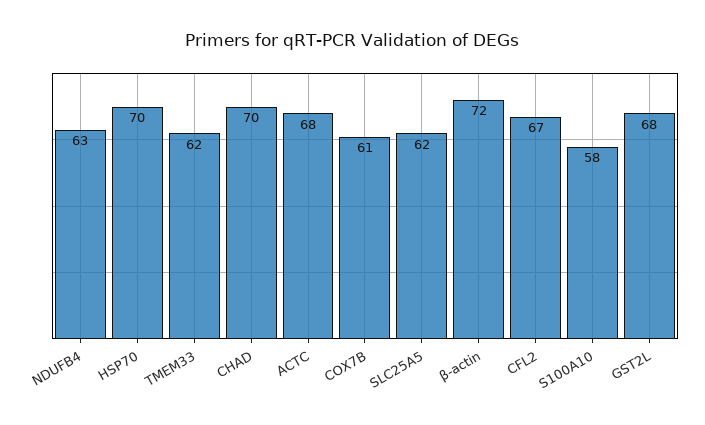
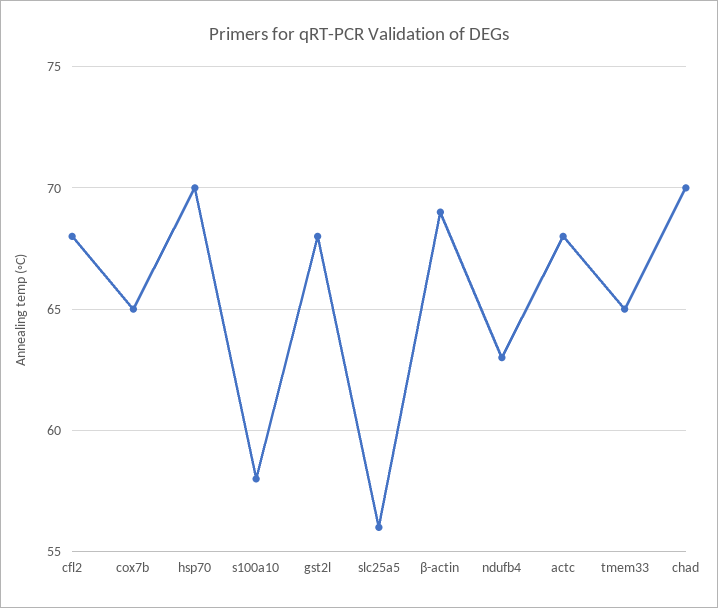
  {
    "NDUFB4": 63,
    "HSP70": 70,
-   "TMEM33": 62,
+   "TMEM33": 65,
    "CHAD": 70,
    "ACTC": 68,
-   "COX7B": 61,
+   "COX7B": 65,
-   "SLC25A5": 62,
+   "SLC25A5": 56,
-   "β-actin": 72,
+   "β-actin": 69,
-   "CFL2": 67,
+   "CFL2": 68,
    "S100A10": 58,
    "GST2L": 68
  }

